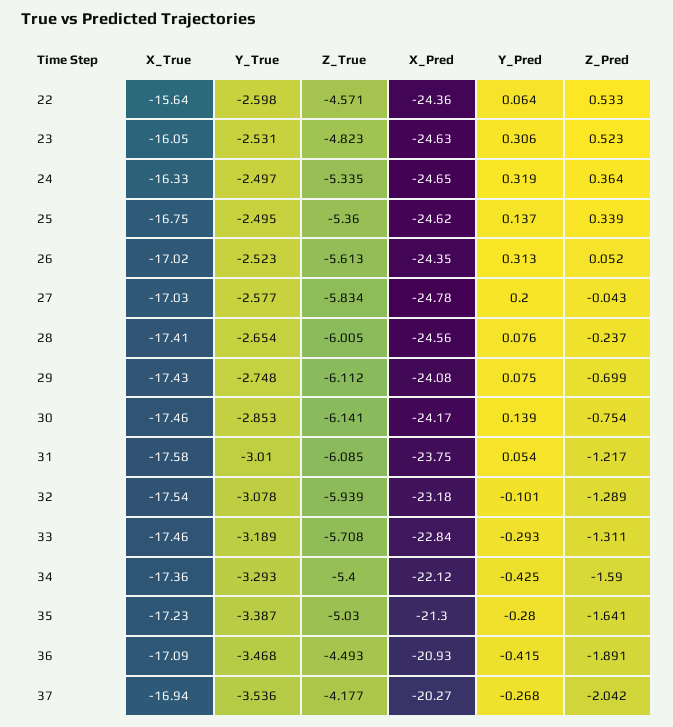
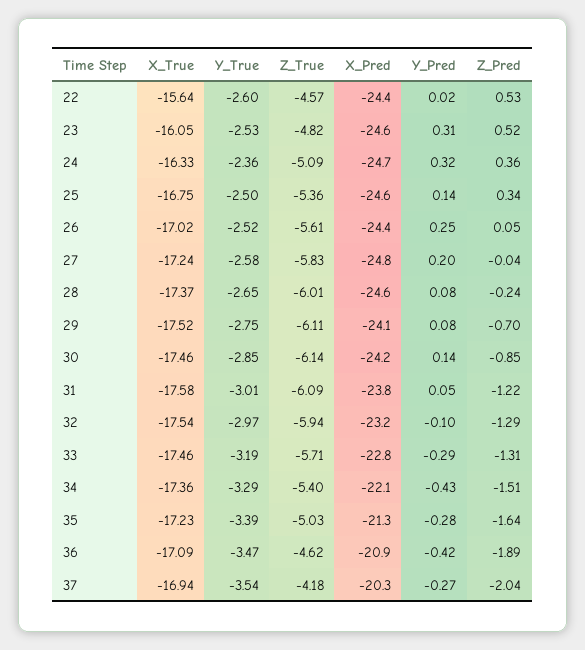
  {
    "X_True": {
      "22": -15.64,
      "23": -16.05,
      "24": -16.33,
      "25": -16.75,
      "26": -17.02,
-     "27": -17.03,
+     "27": -17.24,
-     "28": -17.41,
+     "28": -17.37,
-     "29": -17.43,
+     "29": -17.52,
      "30": -17.46,
      "31": -17.58,
      "32": -17.54,
      "33": -17.46,
      "34": -17.36,
      "35": -17.23,
      "36": -17.09,
      "37": -16.94
    },
    "Y_True": {
      "22": -2.598,
      "23": -2.531,
-     "24": -2.497,
+     "24": -2.36,
      "25": -2.495,
      "26": -2.523,
      "27": -2.577,
      "28": -2.654,
      "29": -2.748,
      "30": -2.853,
      "31": -3.01,
-     "32": -3.078,
+     "32": -2.97,
      "33": -3.189,
      "34": -3.293,
      "35": -3.387,
      "36": -3.468,
      "37": -3.536
    },
    "Z_True": {
      "22": -4.571,
      "23": -4.823,
-     "24": -5.335,
+     "24": -5.09,
      "25": -5.36,
      "26": -5.613,
      "27": -5.834,
      "28": -6.005,
      "29": -6.112,
      "30": -6.141,
      "31": -6.085,
      "32": -5.939,
      "33": -5.708,
      "34": -5.4,
      "35": -5.03,
-     "36": -4.493,
+     "36": -4.62,
      "37": -4.177
    },
    "X_Pred": {
      "22": -24.36,
      "23": -24.63,
      "24": -24.65,
      "25": -24.62,
      "26": -24.35,
      "27": -24.78,
      "28": -24.56,
      "29": -24.08,
      "30": -24.17,
      "31": -23.75,
      "32": -23.18,
      "33": -22.84,
      "34": -22.12,
      "35": -21.3,
      "36": -20.93,
      "37": -20.27
    },
    "Y_Pred": {
-     "22": 0.064,
+     "22": 0.02,
      "23": 0.306,
      "24": 0.319,
      "25": 0.137,
-     "26": 0.313,
+     "26": 0.25,
      "27": 0.2,
      "28": 0.076,
      "29": 0.075,
      "30": 0.139,
      "31": 0.054,
      "32": -0.101,
      "33": -0.293,
      "34": -0.425,
      "35": -0.28,
      "36": -0.415,
      "37": -0.268
    },
    "Z_Pred": {
      "22": 0.533,
      "23": 0.523,
      "24": 0.364,
      "25": 0.339,
      "26": 0.052,
      "27": -0.043,
      "28": -0.237,
      "29": -0.699,
-     "30": -0.754,
+     "30": -0.85,
      "31": -1.217,
      "32": -1.289,
      "33": -1.311,
-     "34": -1.59,
+     "34": -1.51,
      "35": -1.641,
      "36": -1.891,
      "37": -2.042
    }
  }

